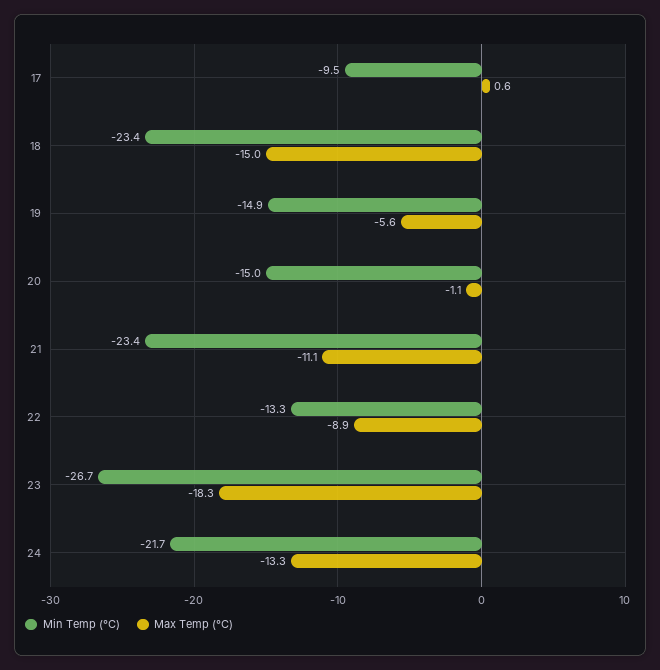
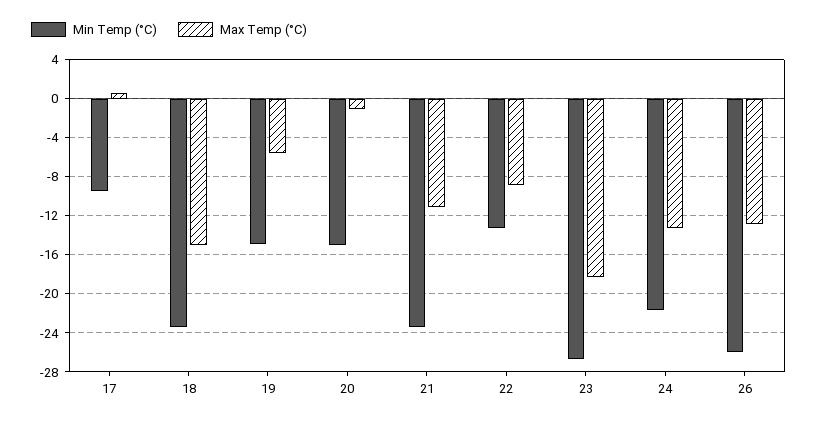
  {
    "Min Temp (°C)": {
      "17": -9.5,
      "18": -23.4,
      "19": -14.9,
      "20": -15,
      "21": -23.4,
      "22": -13.3,
      "23": -26.7,
-     "24": -21.7
+     "24": -21.7,
+     "26": -26
    },
    "Max Temp (°C)": {
      "17": 0.6,
      "18": -15,
      "19": -5.6,
      "20": -1.1,
      "21": -11.1,
      "22": -8.9,
      "23": -18.3,
-     "24": -13.3
+     "24": -13.3,
+     "26": -13
    }
  }

